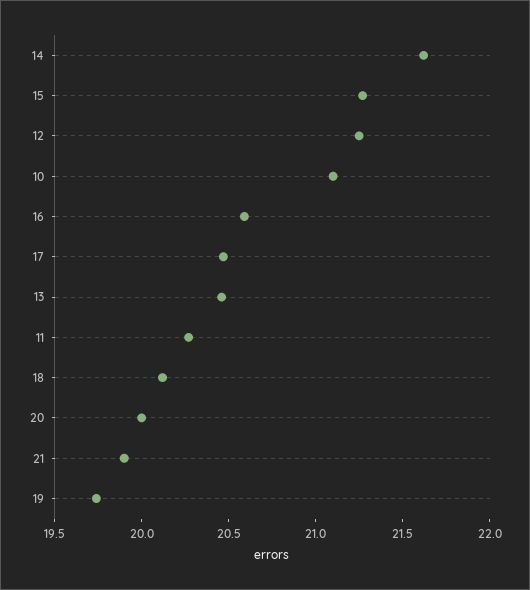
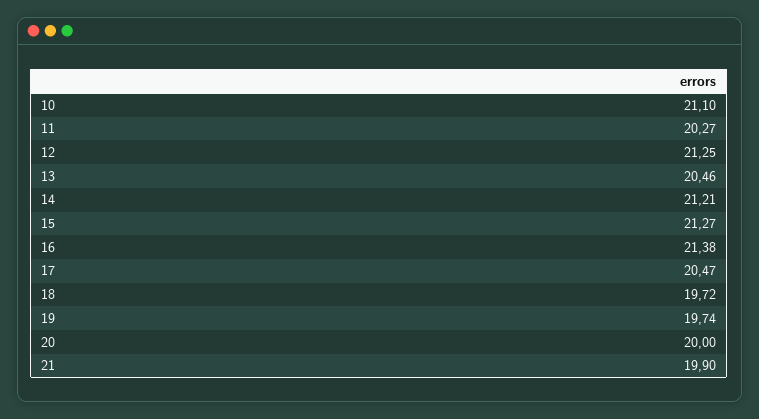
  {
-   "14": 21.6,
+   "14": 21.21,
    "15": 21.27,
    "12": 21.25,
    "10": 21.1,
-   "16": 20.6,
+   "16": 21.38,
    "17": 20.47,
    "13": 20.46,
    "11": 20.27,
-   "18": 20.1,
+   "18": 19.72,
    "20": 20,
    "21": 19.9,
    "19": 19.74
  }

